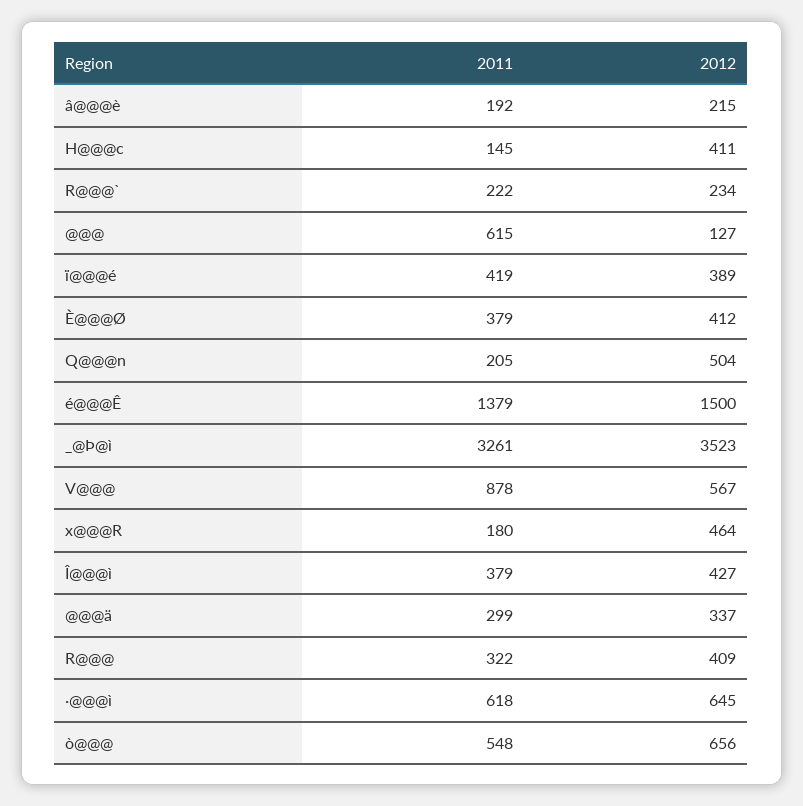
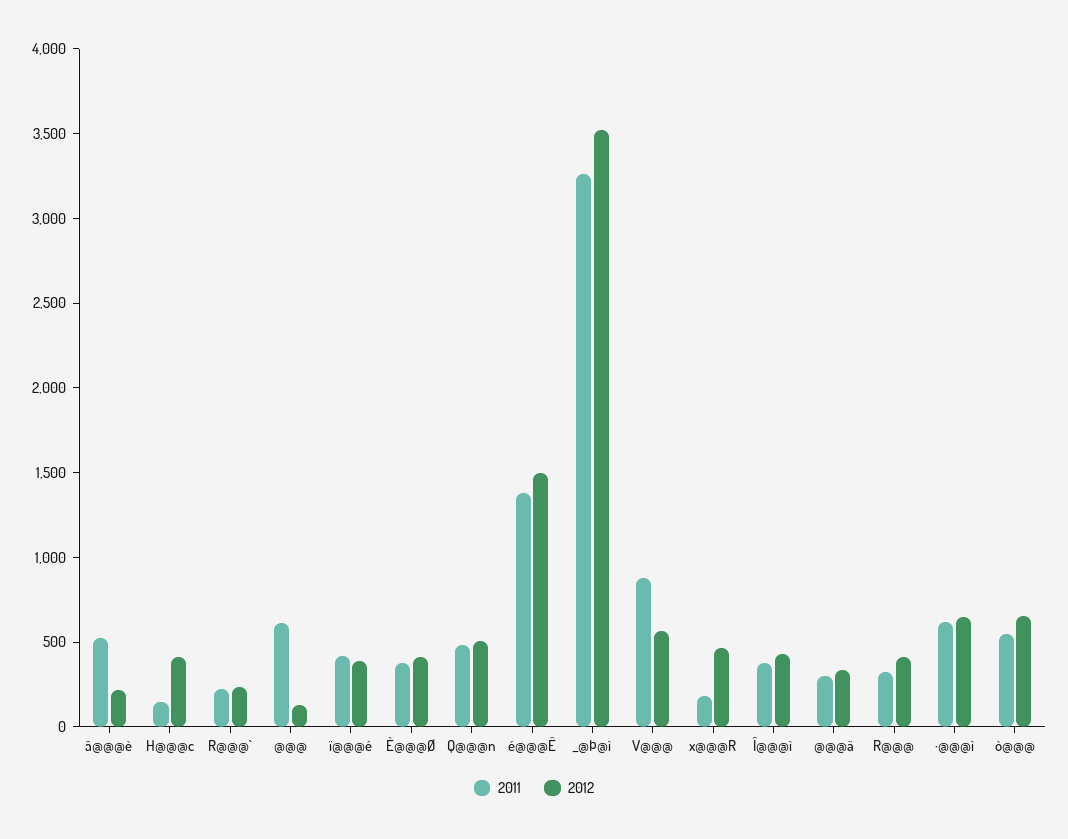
  {
    "2011": {
-     "â@@@è": 192,
+     "â@@@è": 500,
      "H@@@c": 145,
      "R@@@`": 222,
      "@@@": 615,
      "ï@@@é": 419,
      "È@@@Ø": 379,
-     "Q@@@n": 205,
+     "Q@@@n": 500,
      "é@@@Ê": 1379,
      "_@Þ@ì": 3261,
      "V@@@": 878,
      "x@@@R": 180,
      "Î@@@ì": 379,
      "@@@ä": 299,
      "R@@@": 322,
      "·@@@ì": 618,
      "ò@@@": 548
    },
    "2012": {
      "â@@@è": 215,
      "H@@@c": 411,
      "R@@@`": 234,
      "@@@": 127,
      "ï@@@é": 389,
      "È@@@Ø": 412,
      "Q@@@n": 504,
      "é@@@Ê": 1500,
      "_@Þ@ì": 3523,
      "V@@@": 567,
      "x@@@R": 464,
      "Î@@@ì": 427,
      "@@@ä": 337,
      "R@@@": 409,
      "·@@@ì": 645,
      "ò@@@": 656
    }
  }

